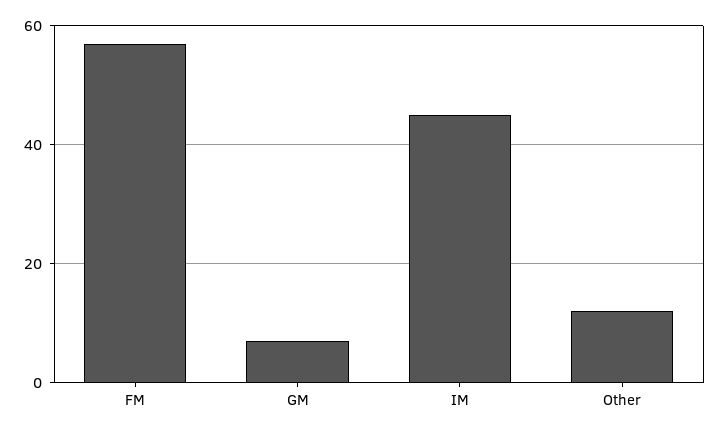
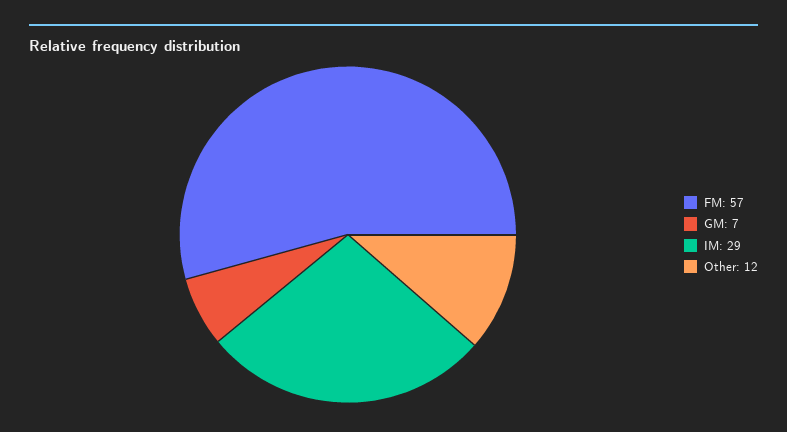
  {
    "FM": 57,
    "GM": 7,
-   "IM": 45,
+   "IM": 29,
    "Other": 12
  }

